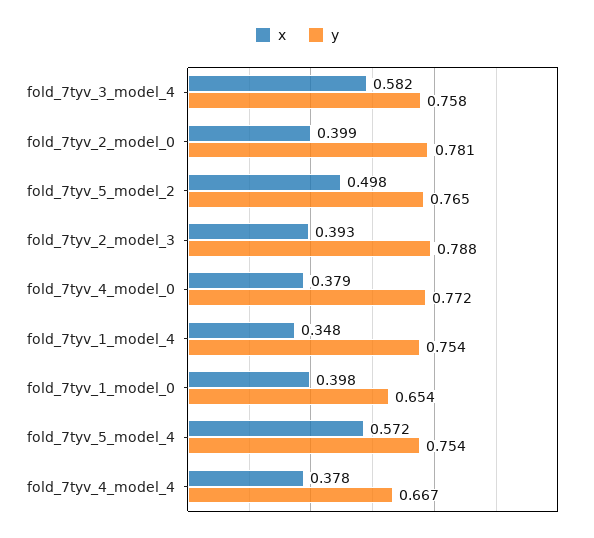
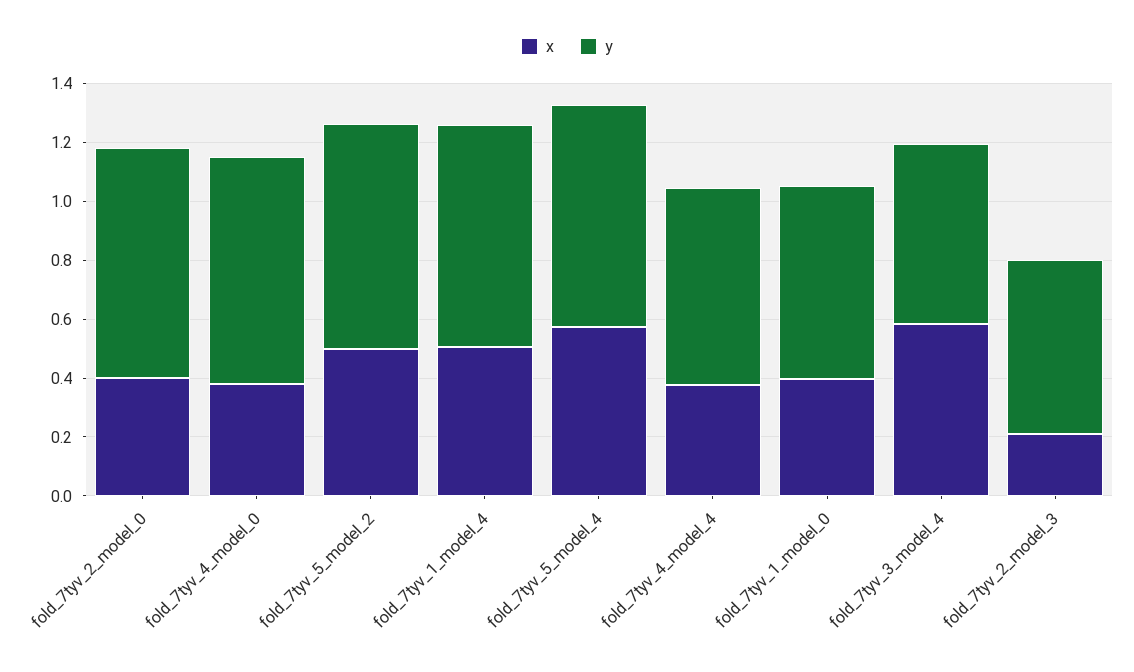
  {
    "x": {
      "fold_7tyv_3_model_4": 0.582,
      "fold_7tyv_2_model_0": 0.399,
      "fold_7tyv_5_model_2": 0.498,
-     "fold_7tyv_2_model_3": 0.393,
+     "fold_7tyv_2_model_3": 0.2,
      "fold_7tyv_4_model_0": 0.379,
-     "fold_7tyv_1_model_4": 0.348,
+     "fold_7tyv_1_model_4": 0.5,
      "fold_7tyv_1_model_0": 0.398,
      "fold_7tyv_5_model_4": 0.572,
      "fold_7tyv_4_model_4": 0.378
    },
    "y": {
-     "fold_7tyv_3_model_4": 0.758,
+     "fold_7tyv_3_model_4": 0.6,
      "fold_7tyv_2_model_0": 0.781,
      "fold_7tyv_5_model_2": 0.765,
-     "fold_7tyv_2_model_3": 0.788,
+     "fold_7tyv_2_model_3": 0.6,
      "fold_7tyv_4_model_0": 0.772,
      "fold_7tyv_1_model_4": 0.754,
      "fold_7tyv_1_model_0": 0.654,
      "fold_7tyv_5_model_4": 0.754,
      "fold_7tyv_4_model_4": 0.667
    }
  }

